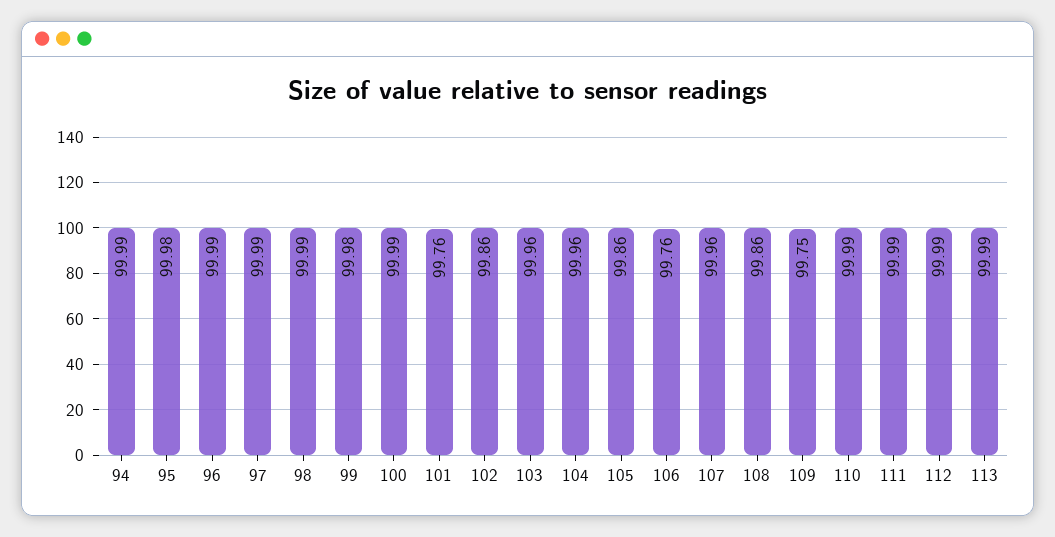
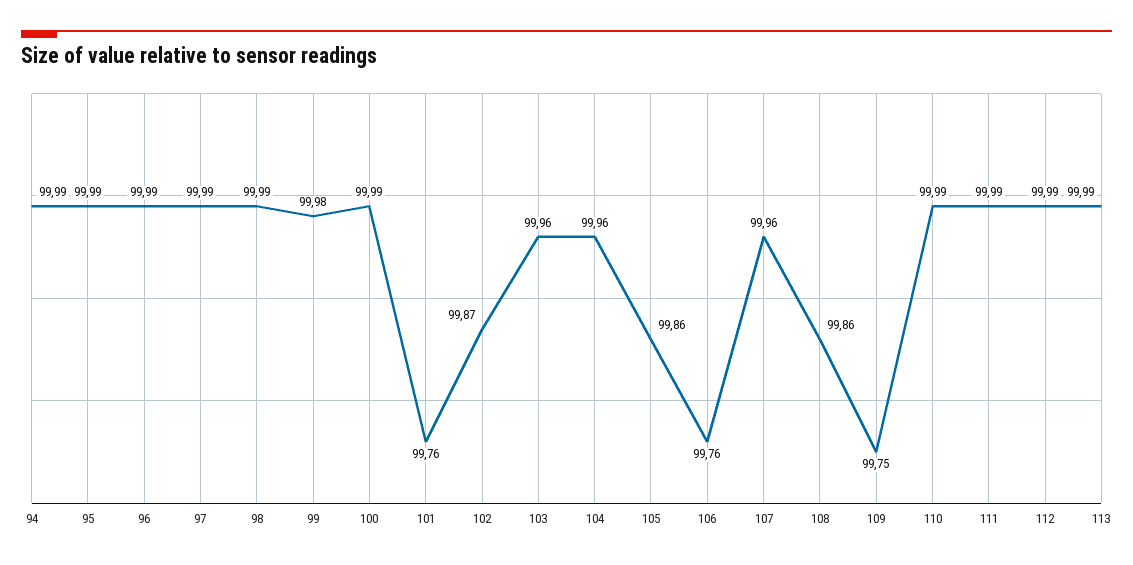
  {
    "94": 99.99,
-   "95": 99.98,
+   "95": 99.99,
    "96": 99.99,
    "97": 99.99,
    "98": 99.99,
    "99": 99.98,
    "100": 99.99,
    "101": 99.76,
-   "102": 99.86,
+   "102": 99.87,
    "103": 99.96,
    "104": 99.96,
    "105": 99.86,
    "106": 99.76,
    "107": 99.96,
    "108": 99.86,
    "109": 99.75,
    "110": 99.99,
    "111": 99.99,
    "112": 99.99,
    "113": 99.99
  }

